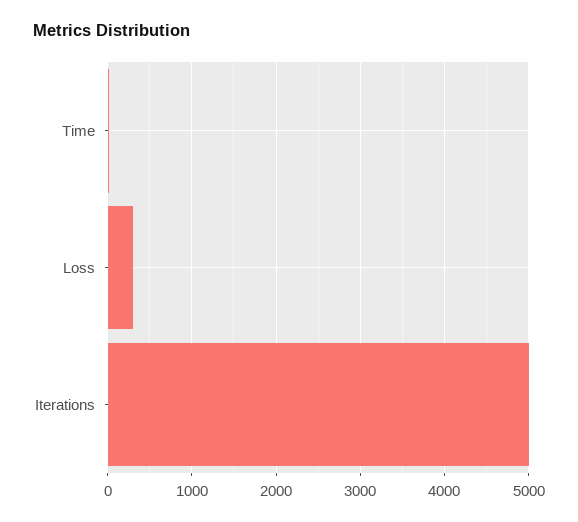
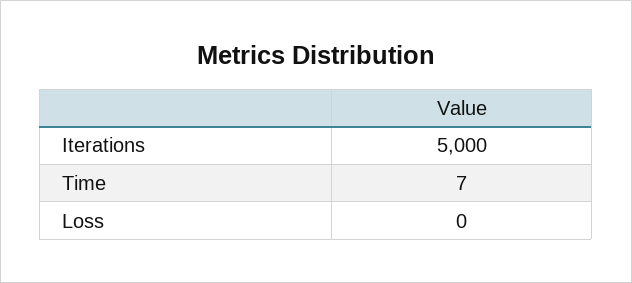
  {
    "Time": 7,
-   "Loss": 300,
+   "Loss": 0,
    "Iterations": 5000
  }

